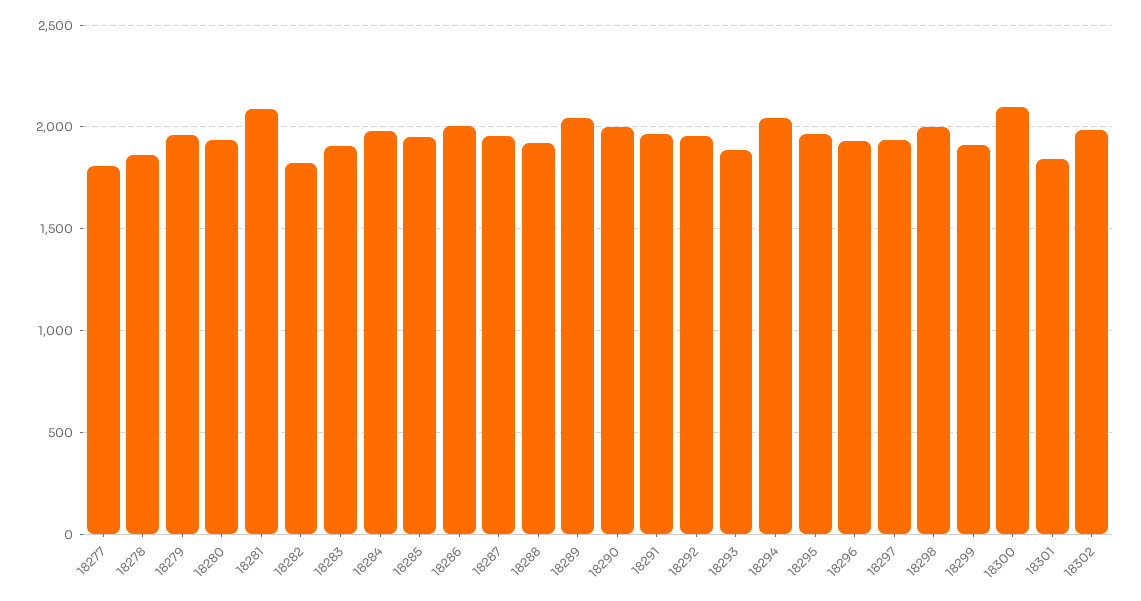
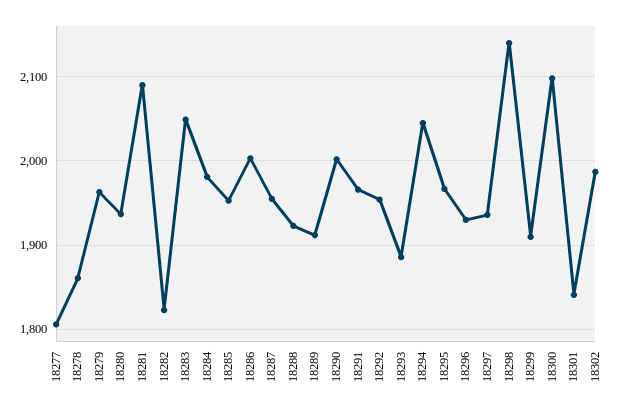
  {
    "18277": 1810,
    "18278": 1860,
    "18279": 1960,
    "18280": 1940,
    "18281": 2090,
    "18282": 1820,
-   "18283": 1900,
+   "18283": 2050,
    "18284": 1980,
    "18285": 1950,
    "18286": 2000,
    "18287": 1960,
    "18288": 1920,
-   "18289": 2050,
+   "18289": 1910,
    "18290": 2000,
    "18291": 1970,
    "18292": 1950,
    "18293": 1890,
    "18294": 2050,
    "18295": 1970,
    "18296": 1930,
    "18297": 1940,
-   "18298": 2000,
+   "18298": 2140,
    "18299": 1910,
    "18300": 2100,
    "18301": 1840,
    "18302": 1990
  }

